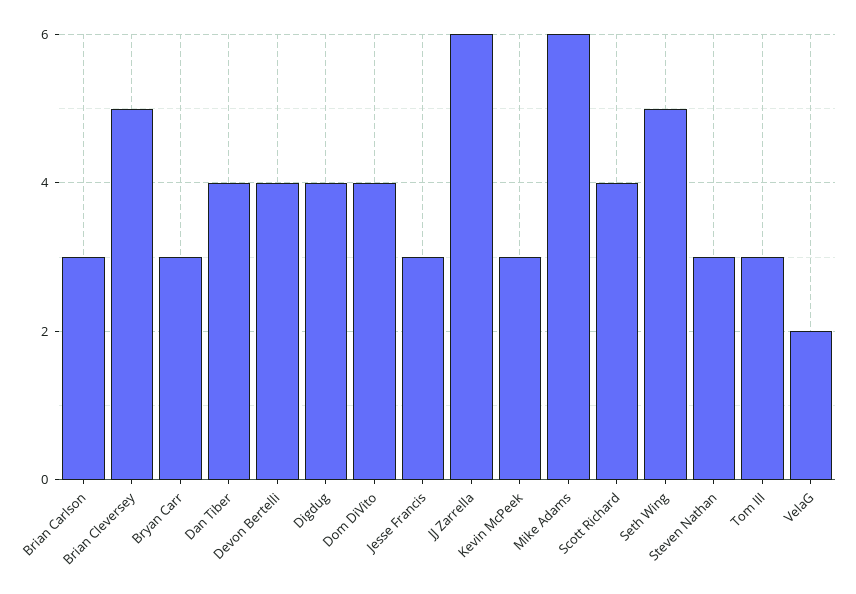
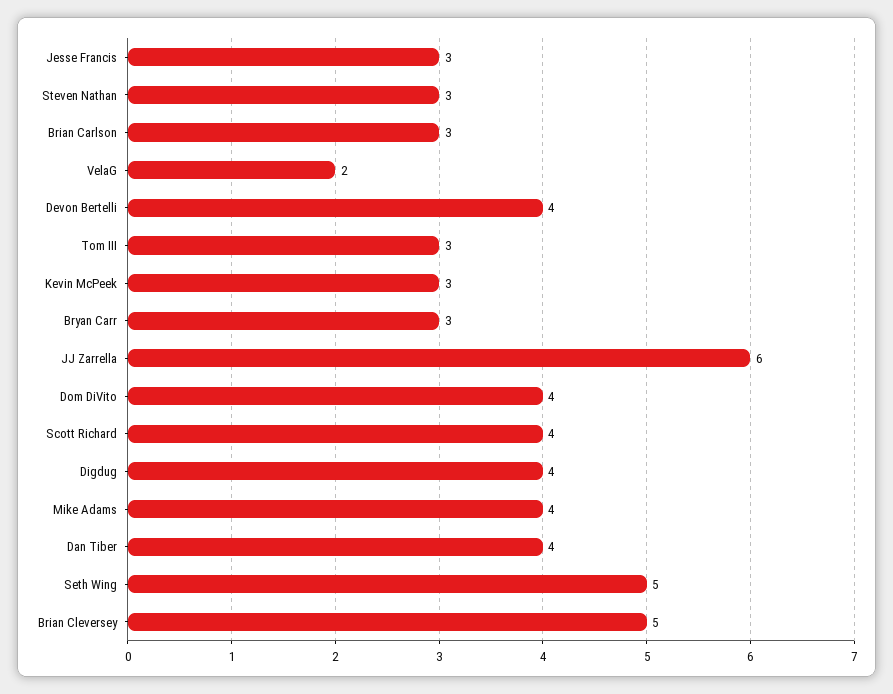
  {
    "Brian Carlson": 3,
    "Brian Cleversey": 5,
    "Bryan Carr": 3,
    "Dan Tiber": 4,
    "Devon Bertelli": 4,
    "Digdug": 4,
    "Dom DiVito": 4,
    "Jesse Francis": 3,
    "JJ Zarrella": 6,
    "Kevin McPeek": 3,
-   "Mike Adams": 6,
+   "Mike Adams": 4,
    "Scott Richard": 4,
    "Seth Wing": 5,
    "Steven Nathan": 3,
    "Tom III": 3,
    "VelaG": 2
  }

